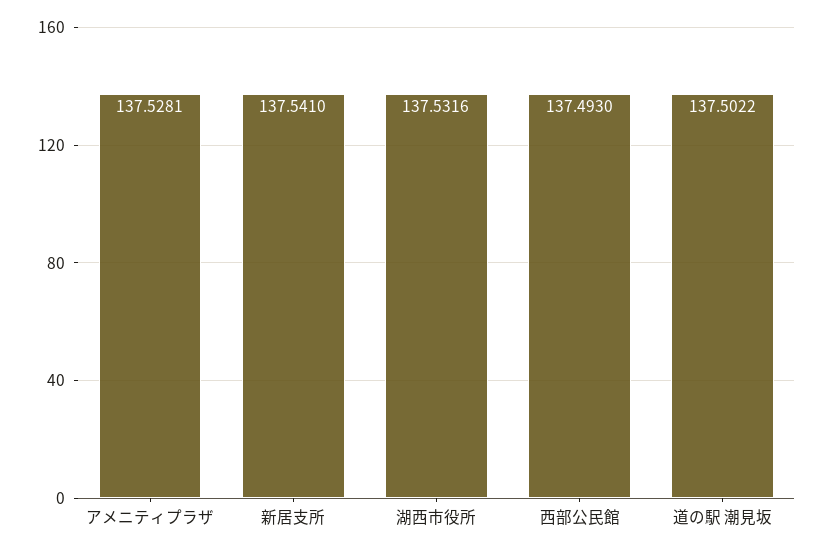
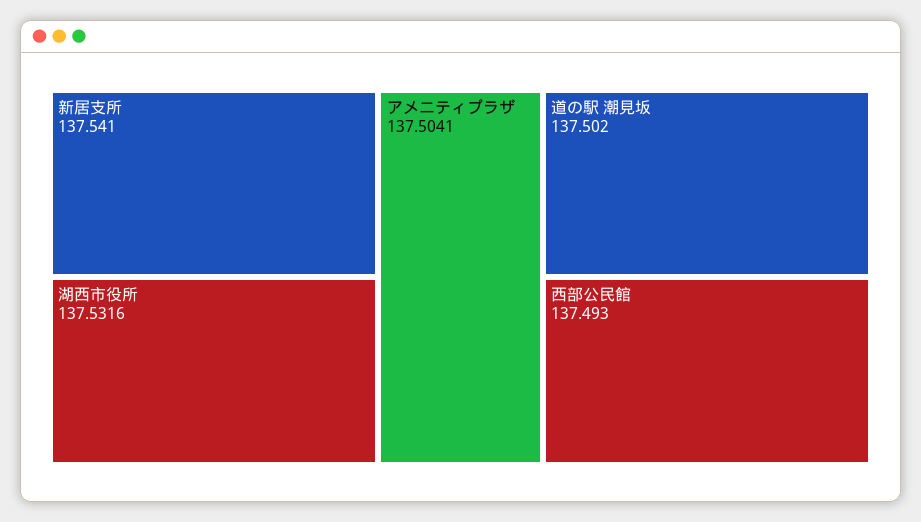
  {
-   "アメニティプラザ": 137.5281,
+   "アメニティプラザ": 137.5041,
    "新居支所": 137.541,
    "湖西市役所": 137.5316,
    "西部公民館": 137.493,
-   "道の駅 潮見坂": 137.5022
+   "道の駅 潮見坂": 137.502
  }

